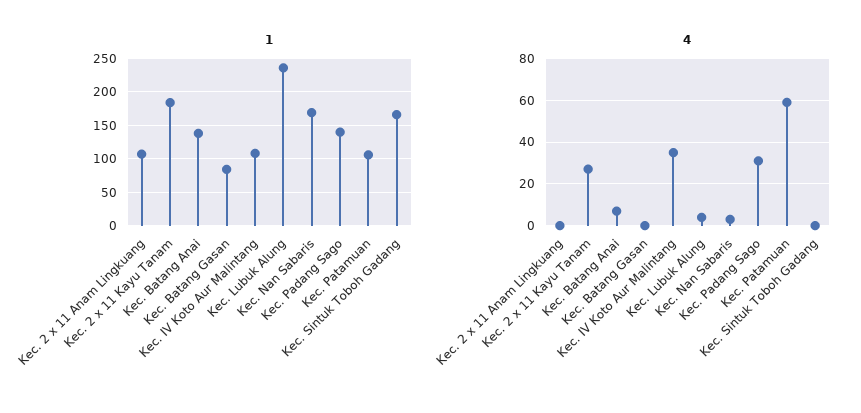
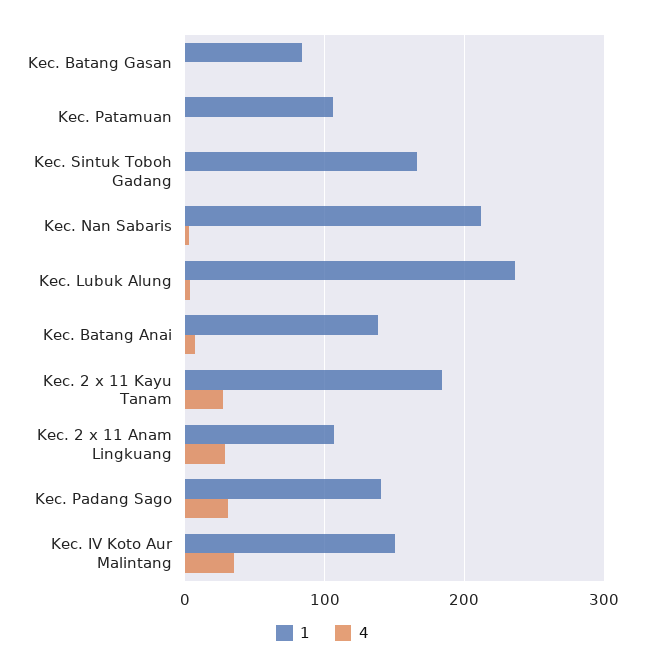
  {
    "1": {
      "Kec. 2 x 11 Anam Lingkuang": 110,
      "Kec. 2 x 11 Kayu Tanam": 180,
      "Kec. Batang Anai": 140,
      "Kec. Batang Gasan": 80,
-     "Kec. IV Koto Aur Malintang": 110,
+     "Kec. IV Koto Aur Malintang": 150,
      "Kec. Lubuk Alung": 240,
-     "Kec. Nan Sabaris": 170,
+     "Kec. Nan Sabaris": 210,
      "Kec. Padang Sago": 140,
      "Kec. Patamuan": 110,
      "Kec. Sintuk Toboh Gadang": 170
    },
    "4": {
-     "Kec. 2 x 11 Anam Lingkuang": 0,
+     "Kec. 2 x 11 Anam Lingkuang": 30,
      "Kec. 2 x 11 Kayu Tanam": 25,
      "Kec. Batang Anai": 5,
      "Kec. Batang Gasan": 0,
      "Kec. IV Koto Aur Malintang": 35,
      "Kec. Lubuk Alung": 5,
      "Kec. Nan Sabaris": 5,
      "Kec. Padang Sago": 30,
-     "Kec. Patamuan": 60,
+     "Kec. Patamuan": 0,
      "Kec. Sintuk Toboh Gadang": 0
    }
  }

